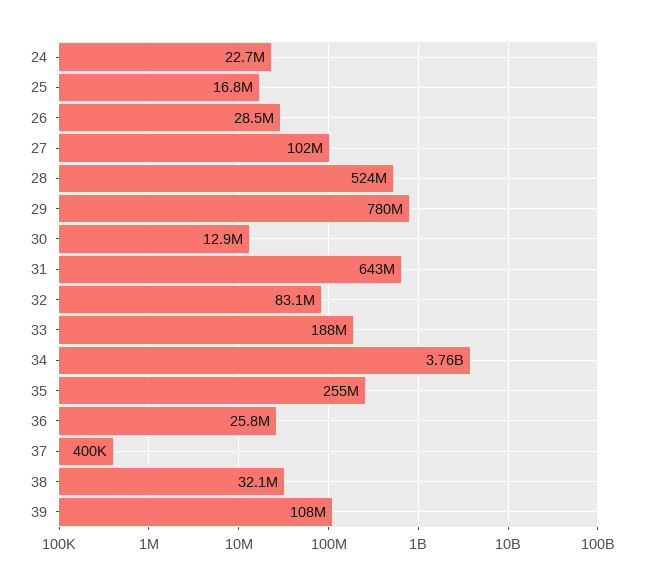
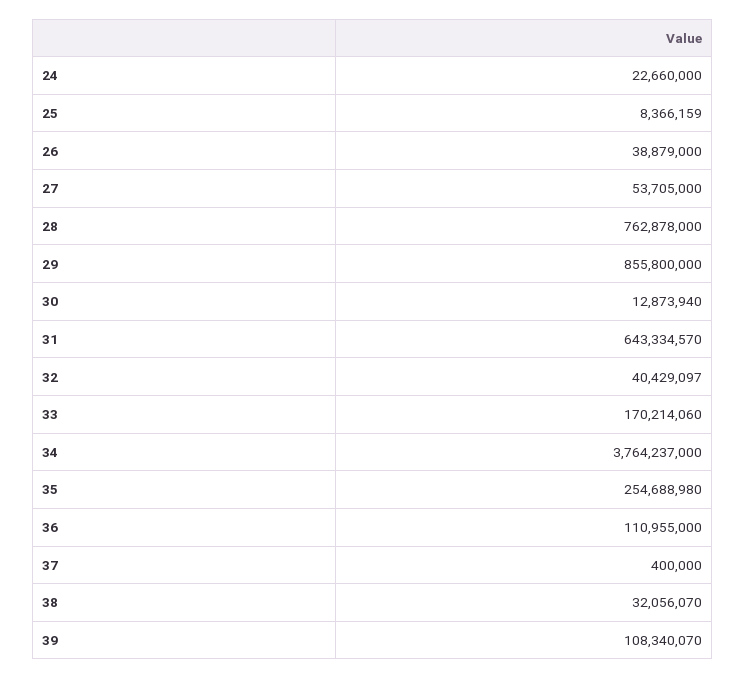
  {
    "24": 22660000,
-   "25": 16800000,
+   "25": 8366159,
-   "26": 28500000,
+   "26": 38879000,
-   "27": 102000000,
+   "27": 53705000,
-   "28": 524000000,
+   "28": 762878000,
-   "29": 780000000,
+   "29": 855800000,
    "30": 12873940,
    "31": 643334570,
-   "32": 83100000,
+   "32": 40429097,
-   "33": 188000000,
+   "33": 170214060,
    "34": 3764237000,
    "35": 254688980,
-   "36": 25800000,
+   "36": 110955000,
    "37": 400000,
    "38": 32056070,
    "39": 108340070
  }

